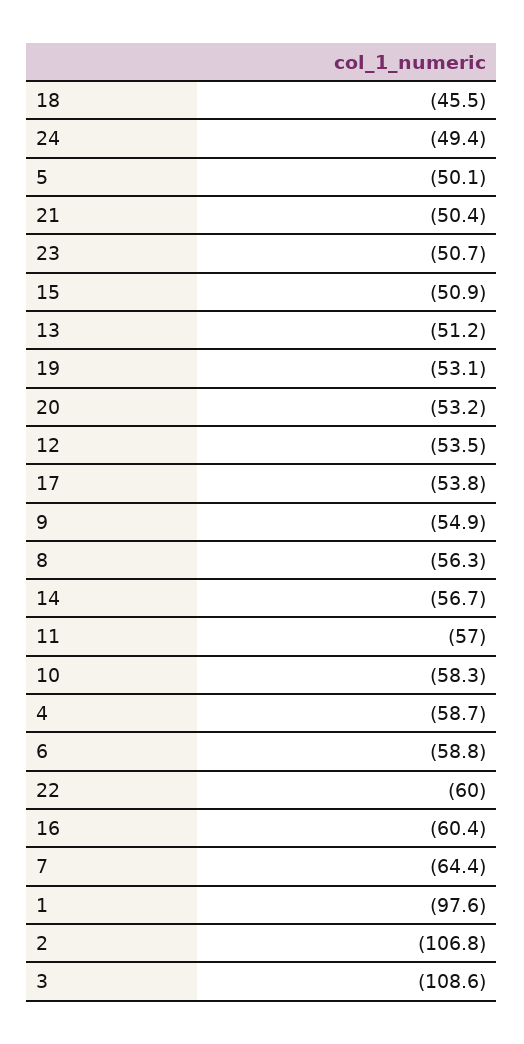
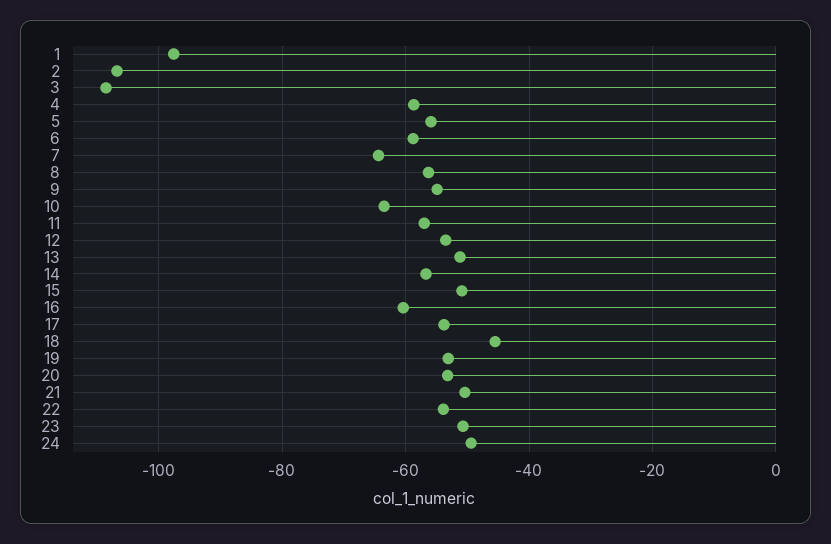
  {
    "18": -45.5,
    "24": -49.4,
-   "5": -50.1,
+   "5": -56,
    "21": -50.4,
    "23": -50.7,
    "15": -50.9,
    "13": -51.2,
    "19": -53.1,
    "20": -53.2,
    "12": -53.5,
    "17": -53.8,
    "9": -54.9,
    "8": -56.3,
    "14": -56.7,
    "11": -57,
-   "10": -58.3,
+   "10": -64,
    "4": -58.7,
    "6": -58.8,
-   "22": -60,
+   "22": -54,
    "16": -60.4,
    "7": -64.4,
    "1": -97.6,
    "2": -106.8,
    "3": -108.6
  }

